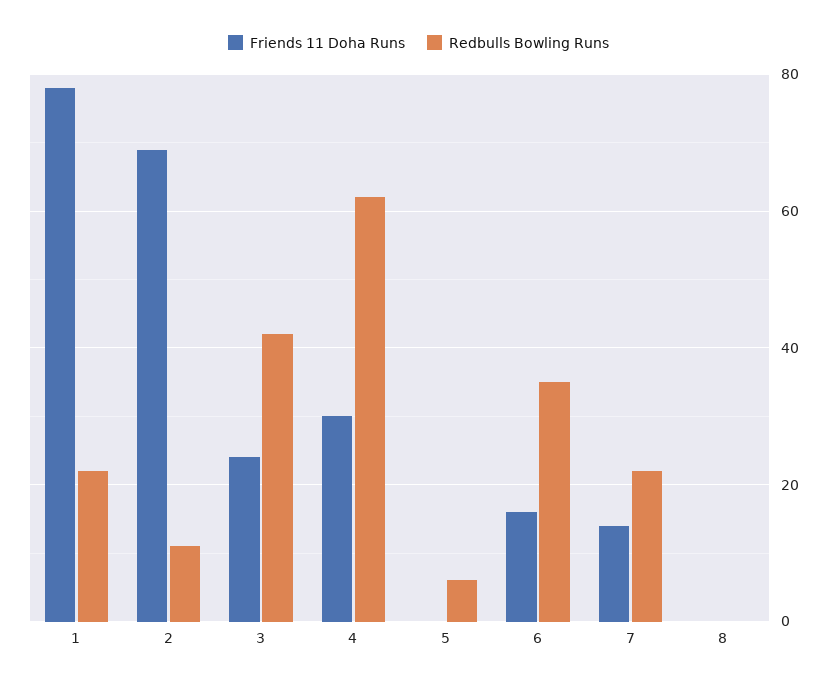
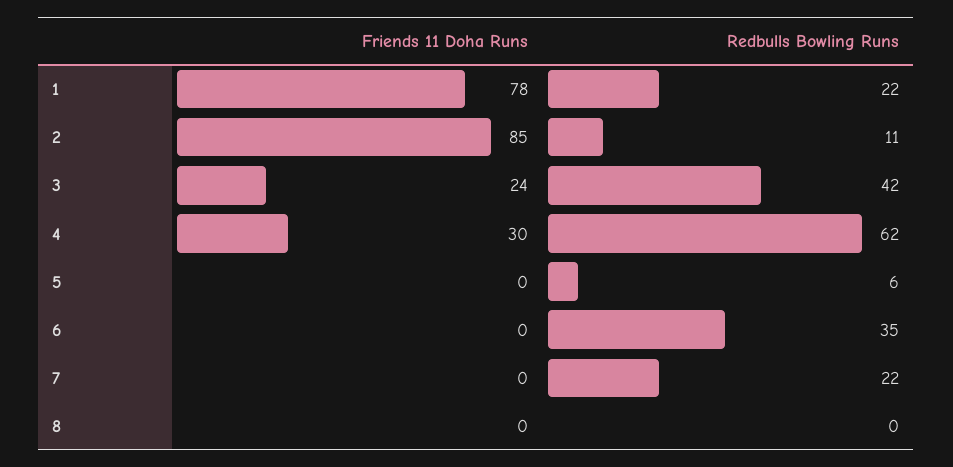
  {
    "Friends 11 Doha Runs": {
      "1": 78,
-     "2": 70,
+     "2": 85,
      "3": 24,
      "4": 30,
      "5": 0,
-     "6": 15,
+     "6": 0,
-     "7": 15,
+     "7": 0,
      "8": 0
    },
    "Redbulls Bowling Runs": {
      "1": 22,
      "2": 11,
      "3": 42,
      "4": 62,
      "5": 6,
      "6": 35,
      "7": 22,
      "8": 0
    }
  }

